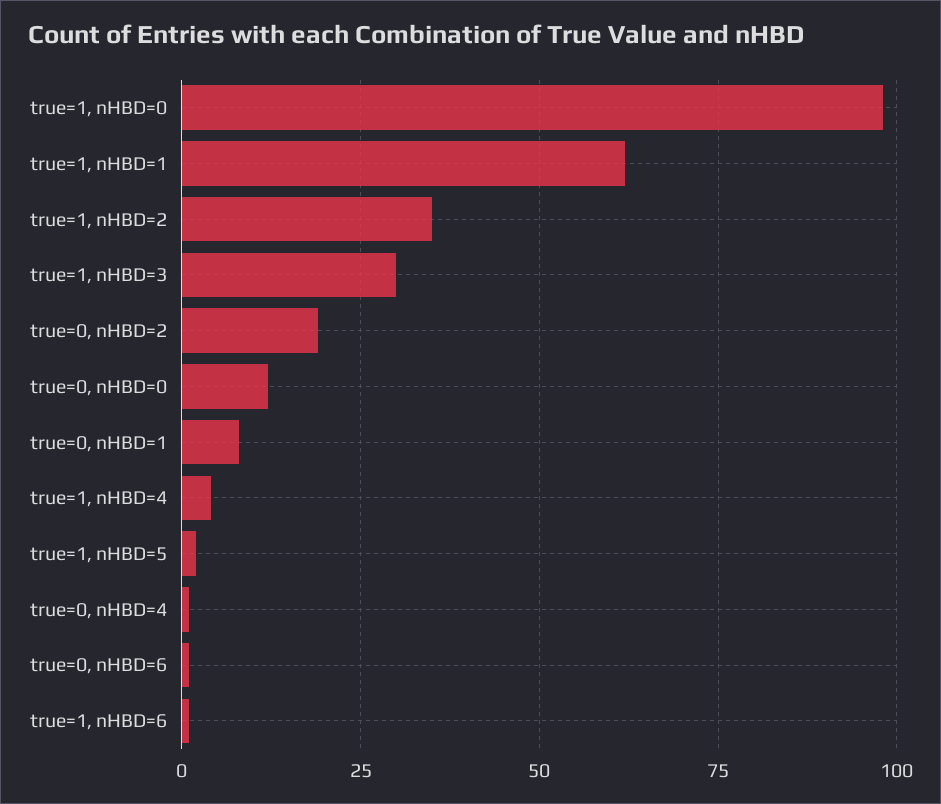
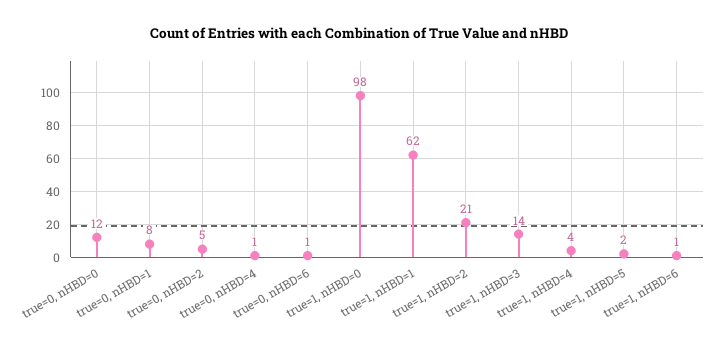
  {
    "true=1, nHBD=0": 98,
    "true=1, nHBD=1": 62,
-   "true=1, nHBD=2": 35,
+   "true=1, nHBD=2": 21,
-   "true=1, nHBD=3": 30,
+   "true=1, nHBD=3": 14,
-   "true=0, nHBD=2": 20,
+   "true=0, nHBD=2": 5,
    "true=0, nHBD=0": 12,
    "true=0, nHBD=1": 8,
    "true=1, nHBD=4": 4,
    "true=1, nHBD=5": 2,
    "true=0, nHBD=4": 1,
    "true=0, nHBD=6": 1,
    "true=1, nHBD=6": 1
  }

